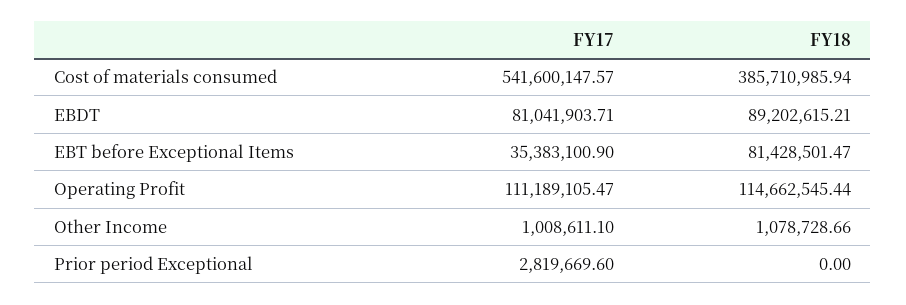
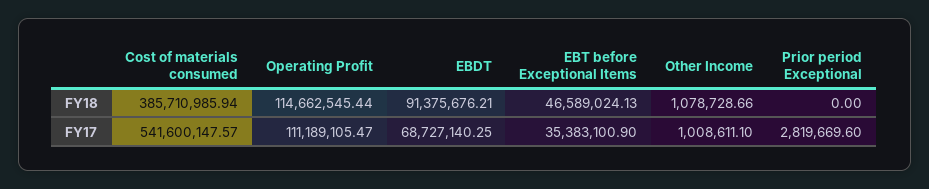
  {
    "FY17": {
      "Cost of materials consumed": 541600147.57,
-     "EBDT": 81041903.71,
+     "EBDT": 68727140.25,
      "EBT before Exceptional Items": 35383100.9,
      "Operating Profit": 111189105.47,
      "Other Income": 1008611.1,
      "Prior period Exceptional": 2819669.6
    },
    "FY18": {
      "Cost of materials consumed": 385710985.94,
-     "EBDT": 89202615.21,
+     "EBDT": 91375676.21,
-     "EBT before Exceptional Items": 81428501.47,
+     "EBT before Exceptional Items": 46589024.13,
      "Operating Profit": 114662545.44,
      "Other Income": 1078728.66,
      "Prior period Exceptional": 0
    }
  }

